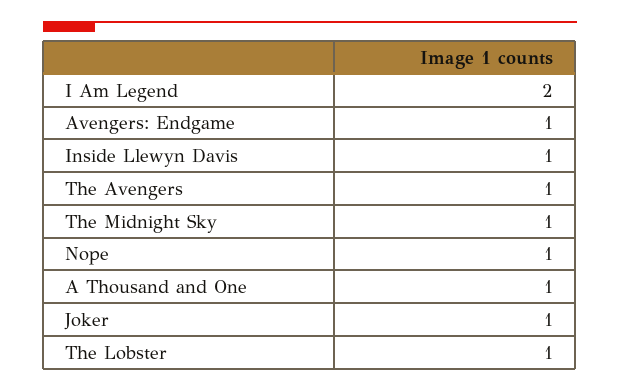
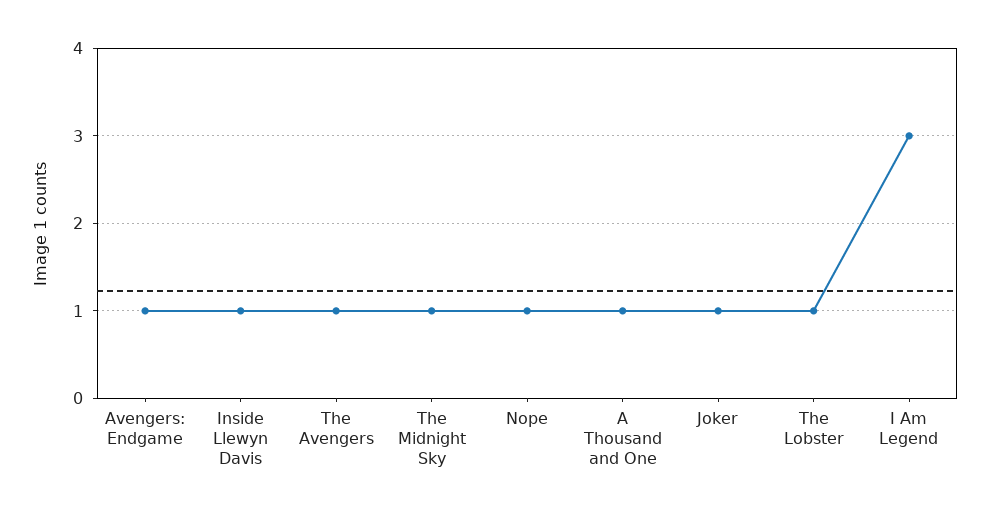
  {
-   "I Am Legend": 2,
+   "I Am Legend": 3,
    "Avengers: Endgame": 1,
    "Inside Llewyn Davis": 1,
    "The Avengers": 1,
    "The Midnight Sky": 1,
    "Nope": 1,
    "A Thousand and One": 1,
    "Joker": 1,
    "The Lobster": 1
  }

